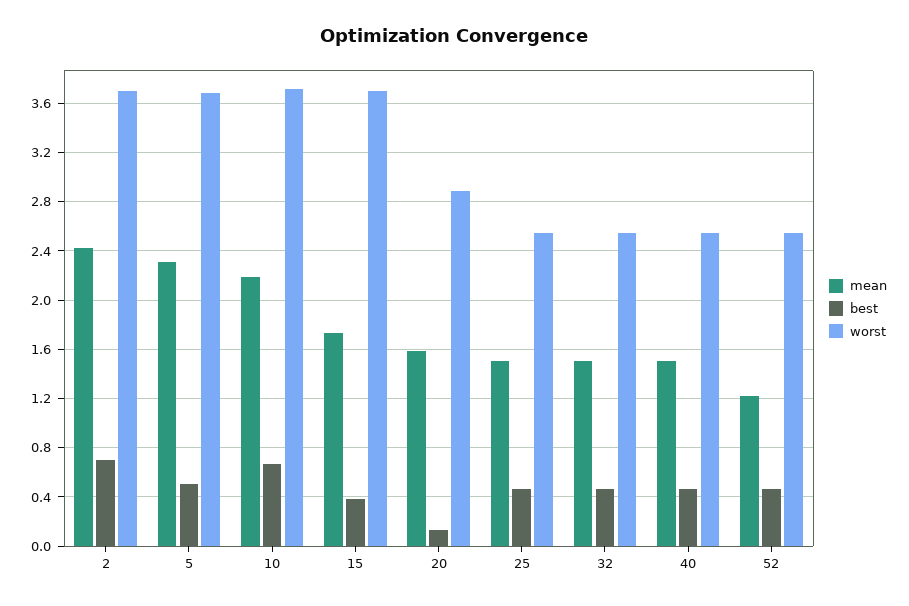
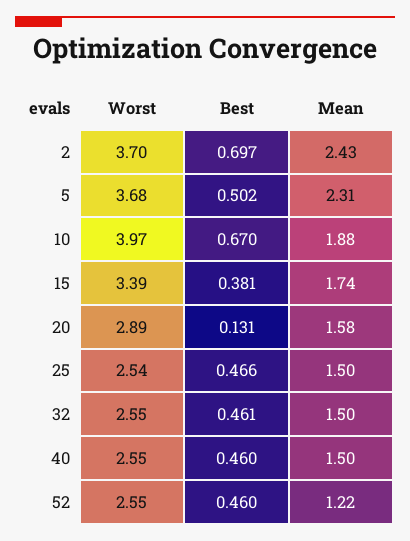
  {
    "mean": {
      "2": 2.43,
      "5": 2.31,
-     "10": 2.2,
+     "10": 1.88,
      "15": 1.74,
      "20": 1.58,
      "25": 1.5,
      "32": 1.5,
      "40": 1.5,
      "52": 1.22
    },
    "best": {
      "2": 0.697,
      "5": 0.502,
      "10": 0.67,
      "15": 0.381,
      "20": 0.131,
      "25": 0.466,
      "32": 0.461,
      "40": 0.46,
      "52": 0.46
    },
    "worst": {
      "2": 3.7,
      "5": 3.68,
-     "10": 3.7,
+     "10": 3.97,
-     "15": 3.7,
+     "15": 3.39,
      "20": 2.89,
      "25": 2.54,
      "32": 2.55,
      "40": 2.55,
      "52": 2.55
    }
  }

